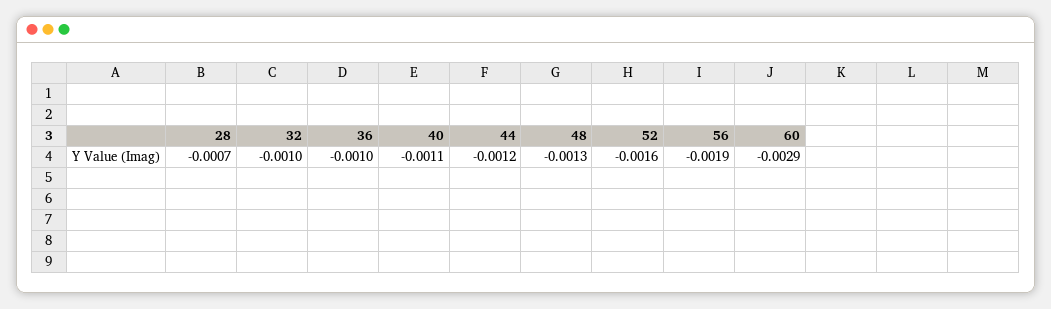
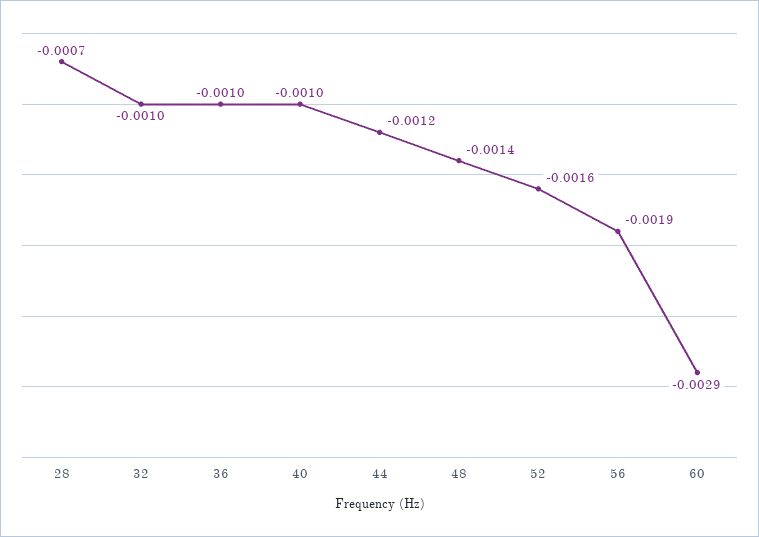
  {
    "28": -0.0007,
    "32": -0.001,
    "36": -0.001,
-   "40": -0.0011,
+   "40": -0.001,
    "44": -0.0012,
-   "48": -0.0013,
+   "48": -0.0014,
    "52": -0.0016,
    "56": -0.0019,
    "60": -0.0029
  }

